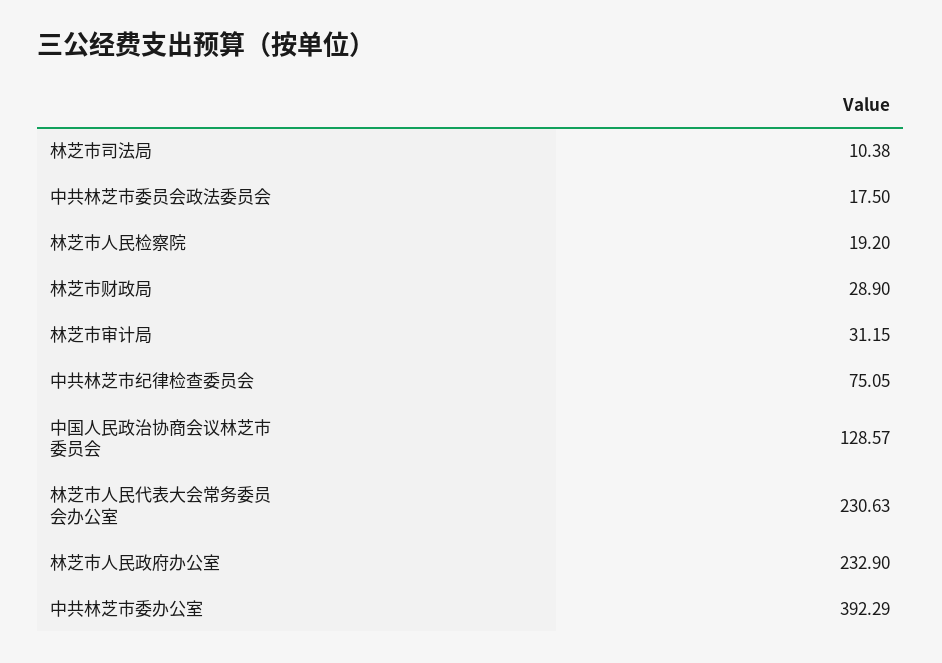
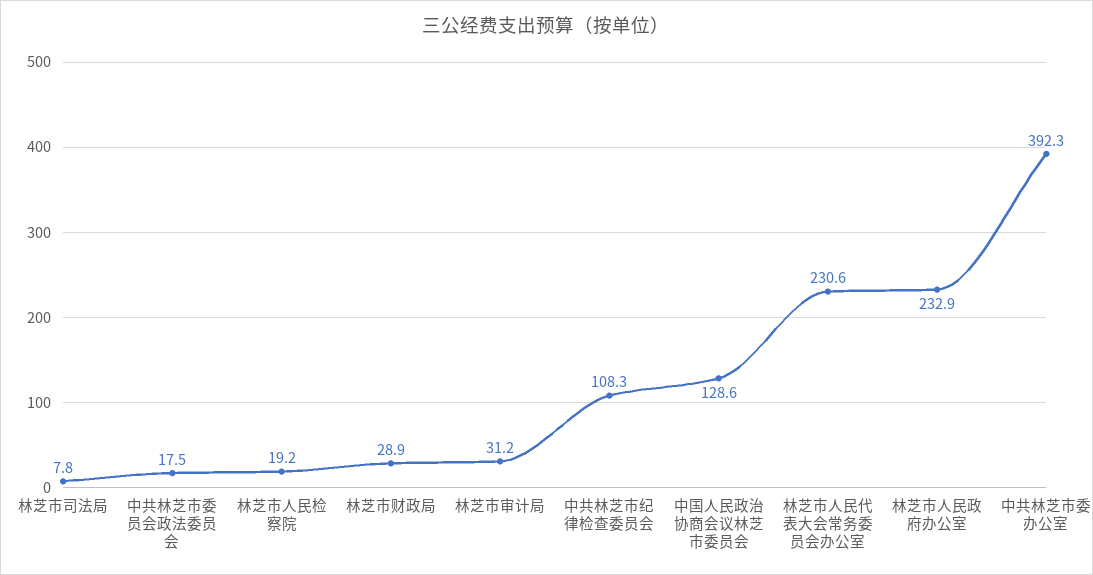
  {
-   "林芝市司法局": 10.38,
+   "林芝市司法局": 7.8,
    "中共林芝市委员会政法委员会": 17.5,
    "林芝市人民检察院": 19.2,
    "林芝市财政局": 28.9,
    "林芝市审计局": 31.15,
-   "中共林芝市纪律检查委员会": 75.05,
+   "中共林芝市纪律检查委员会": 108.3,
    "中国人民政治协商会议林芝市委员会": 128.57,
    "林芝市人民代表大会常务委员会办公室": 230.63,
    "林芝市人民政府办公室": 232.9,
    "中共林芝市委办公室": 392.29
  }

